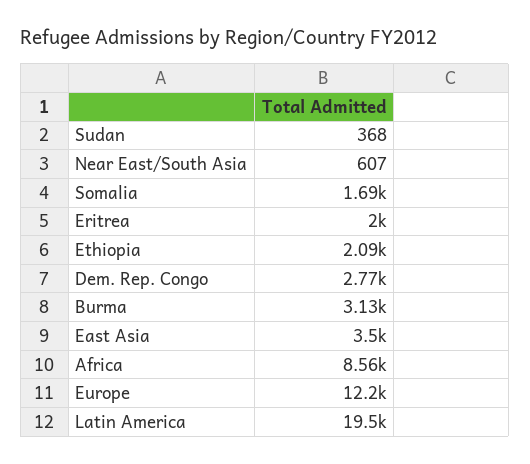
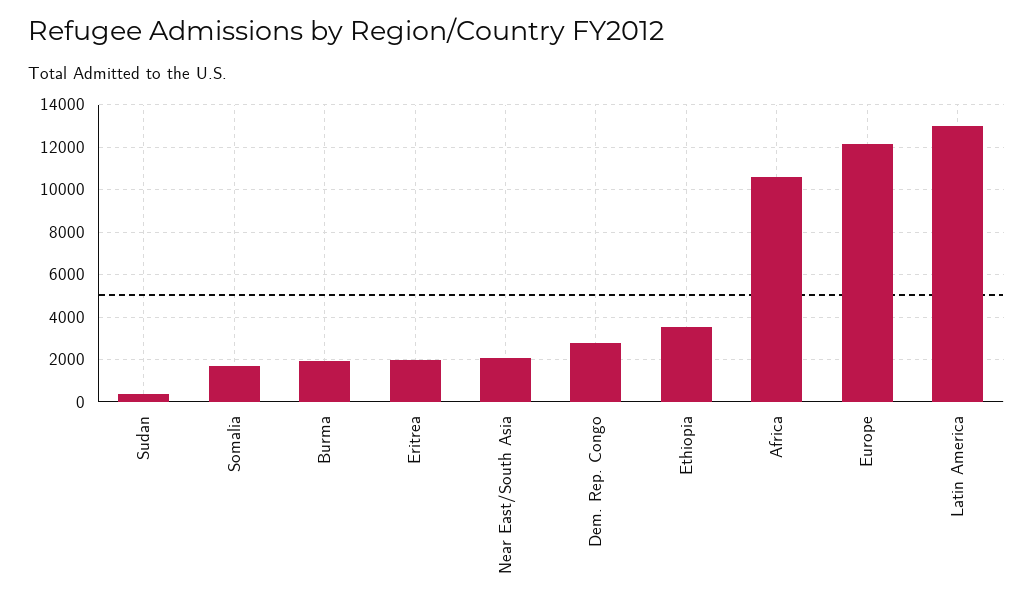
  {
    "Sudan": 368,
-   "Near East/South Asia": 607,
+   "Near East/South Asia": 2000,
    "Somalia": 1690,
    "Eritrea": 2000,
-   "Ethiopia": 2090,
+   "Ethiopia": 3500,
    "Dem. Rep. Congo": 2770,
-   "Burma": 3130,
+   "Burma": 2000,
-   "East Asia": 3500,
-   "Africa": 8560,
+   "Africa": 10500,
    "Europe": 12200,
-   "Latin America": 19500
+   "Latin America": 13000
  }

